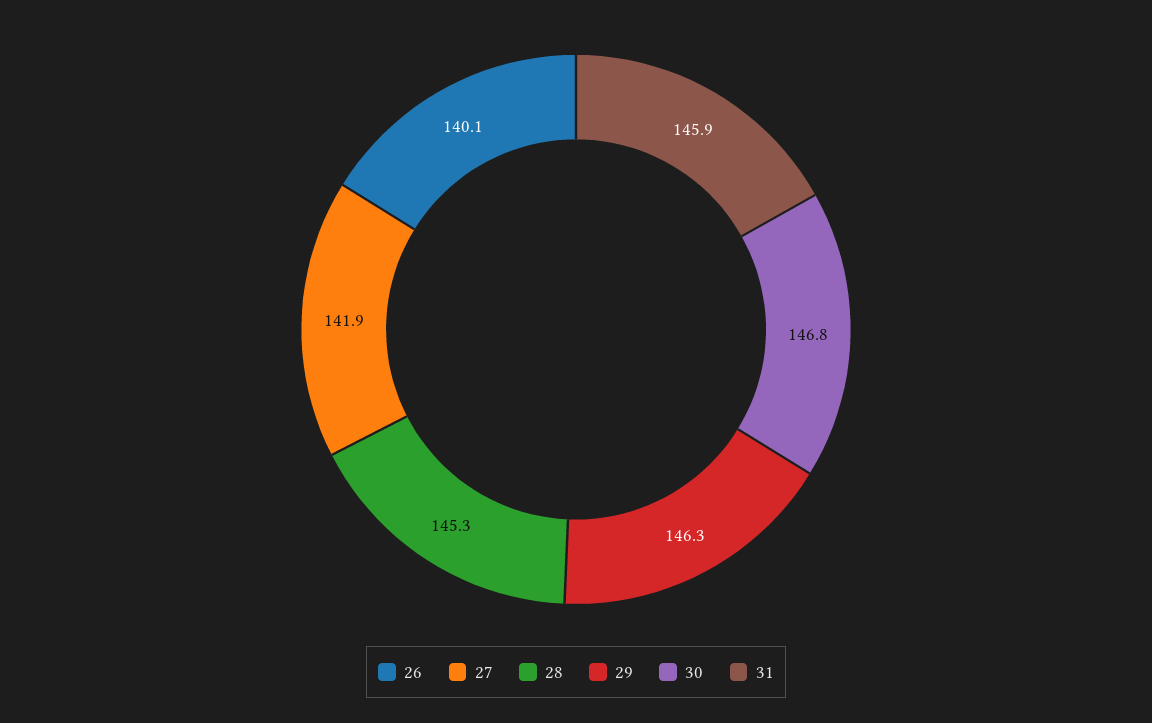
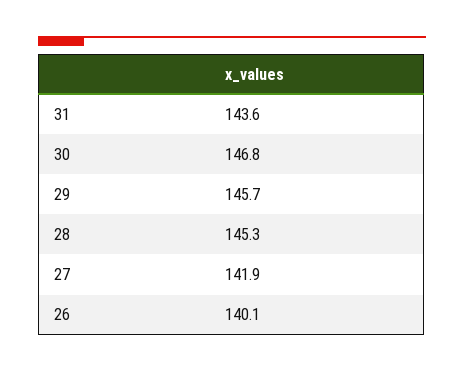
  {
    "26": 140.1,
    "27": 141.9,
    "28": 145.3,
-   "29": 146.3,
+   "29": 145.7,
    "30": 146.8,
-   "31": 145.9
+   "31": 143.6
  }

